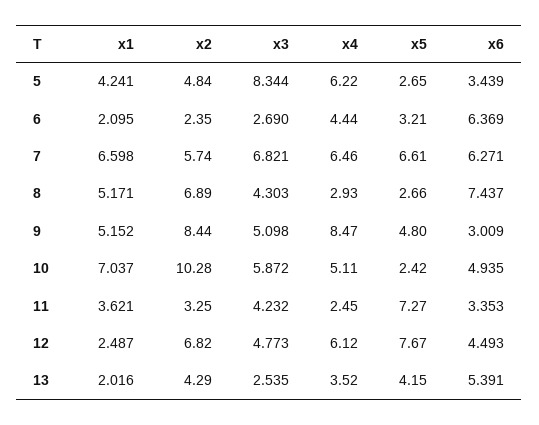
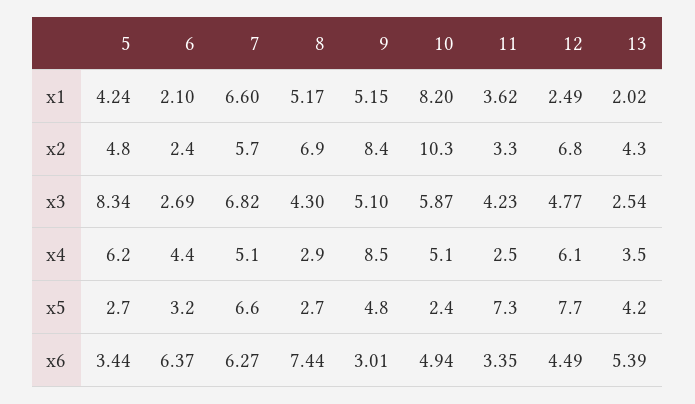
  {
    "x1": {
      "5": 4.241,
      "6": 2.095,
      "7": 6.598,
      "8": 5.171,
      "9": 5.152,
-     "10": 7.037,
+     "10": 8.2,
      "11": 3.621,
      "12": 2.487,
      "13": 2.016
    },
    "x2": {
      "5": 4.84,
      "6": 2.35,
      "7": 5.74,
      "8": 6.89,
      "9": 8.44,
      "10": 10.28,
      "11": 3.25,
      "12": 6.82,
      "13": 4.29
    },
    "x3": {
      "5": 8.344,
      "6": 2.69,
      "7": 6.821,
      "8": 4.303,
      "9": 5.098,
      "10": 5.872,
      "11": 4.232,
      "12": 4.773,
      "13": 2.535
    },
    "x4": {
      "5": 6.22,
      "6": 4.44,
-     "7": 6.46,
+     "7": 5.1,
      "8": 2.93,
      "9": 8.47,
      "10": 5.11,
      "11": 2.45,
      "12": 6.12,
      "13": 3.52
    },
    "x5": {
      "5": 2.65,
      "6": 3.21,
      "7": 6.61,
      "8": 2.66,
      "9": 4.8,
      "10": 2.42,
      "11": 7.27,
      "12": 7.67,
      "13": 4.15
    },
    "x6": {
      "5": 3.439,
      "6": 6.369,
      "7": 6.271,
      "8": 7.437,
      "9": 3.009,
      "10": 4.935,
      "11": 3.353,
      "12": 4.493,
      "13": 5.391
    }
  }

